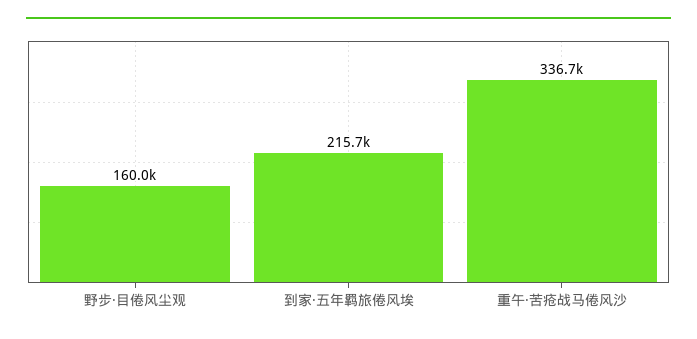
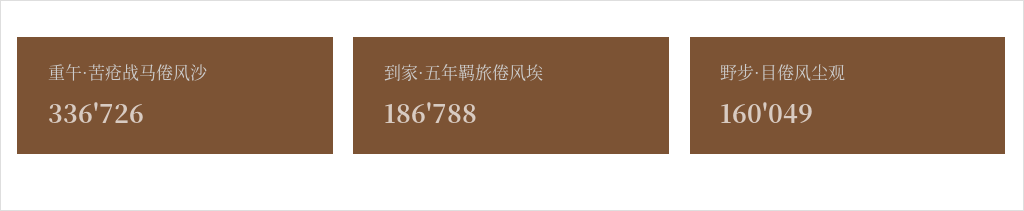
  {
    "野步·目倦风尘观": 160049,
-   "到家·五年羁旅倦风埃": 215700,
+   "到家·五年羁旅倦风埃": 186788,
    "重午·苦疮战马倦风沙": 336726
  }

